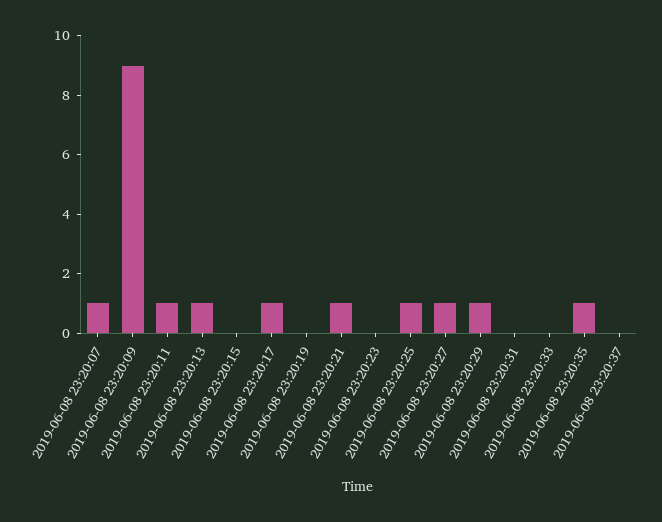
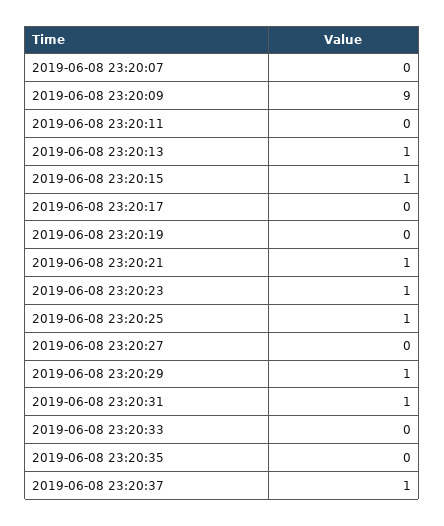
  {
-   "2019-06-08 23:20:07": 1,
+   "2019-06-08 23:20:07": 0,
    "2019-06-08 23:20:09": 9,
-   "2019-06-08 23:20:11": 1,
+   "2019-06-08 23:20:11": 0,
    "2019-06-08 23:20:13": 1,
-   "2019-06-08 23:20:15": 0,
+   "2019-06-08 23:20:15": 1,
-   "2019-06-08 23:20:17": 1,
+   "2019-06-08 23:20:17": 0,
    "2019-06-08 23:20:19": 0,
    "2019-06-08 23:20:21": 1,
-   "2019-06-08 23:20:23": 0,
+   "2019-06-08 23:20:23": 1,
    "2019-06-08 23:20:25": 1,
-   "2019-06-08 23:20:27": 1,
+   "2019-06-08 23:20:27": 0,
    "2019-06-08 23:20:29": 1,
-   "2019-06-08 23:20:31": 0,
+   "2019-06-08 23:20:31": 1,
    "2019-06-08 23:20:33": 0,
-   "2019-06-08 23:20:35": 1,
+   "2019-06-08 23:20:35": 0,
-   "2019-06-08 23:20:37": 0
+   "2019-06-08 23:20:37": 1
  }

